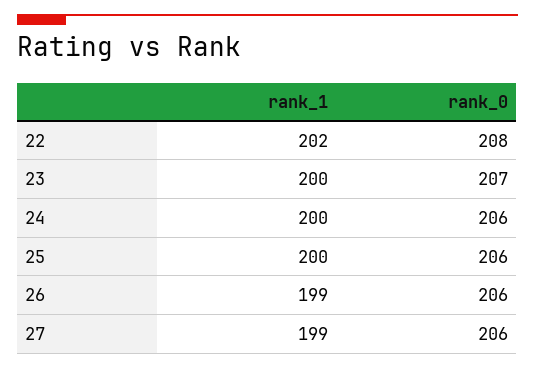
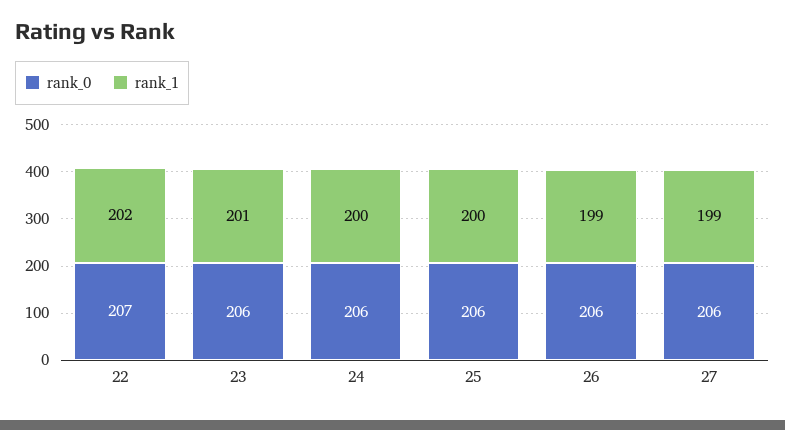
  {
    "rank_1": {
      "22": 202,
-     "23": 200,
+     "23": 201,
      "24": 200,
      "25": 200,
      "26": 199,
      "27": 199
    },
    "rank_0": {
-     "22": 208,
+     "22": 207,
-     "23": 207,
+     "23": 206,
      "24": 206,
      "25": 206,
      "26": 206,
      "27": 206
    }
  }

